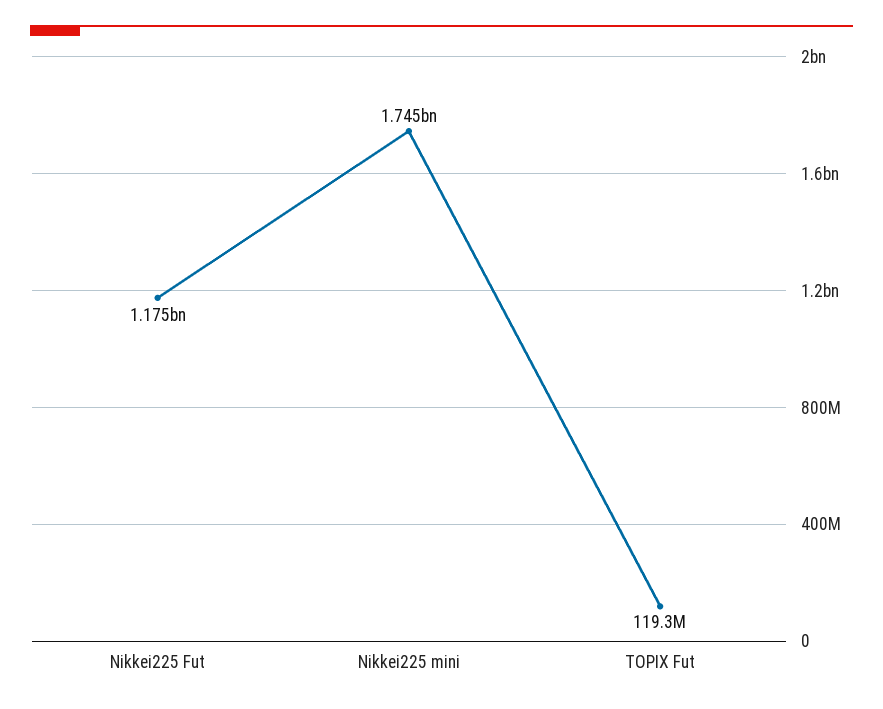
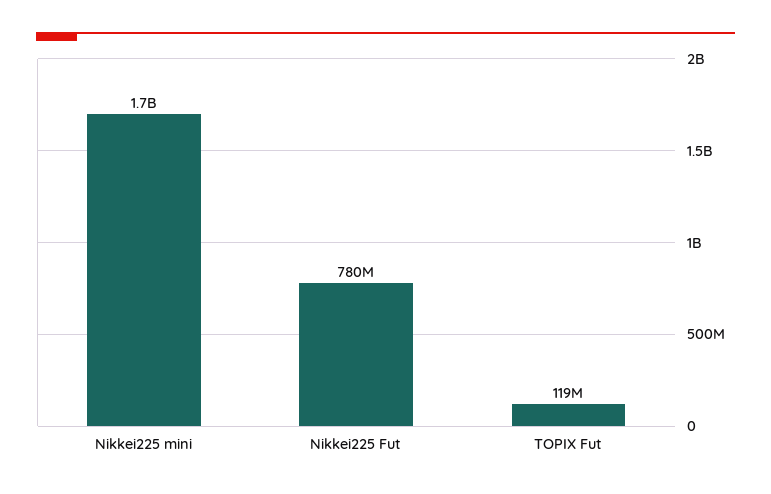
  {
-   "Nikkei225 Fut": 1175000000,
+   "Nikkei225 Fut": 780000000,
    "Nikkei225 mini": 1745000000,
    "TOPIX Fut": 119300000
  }

